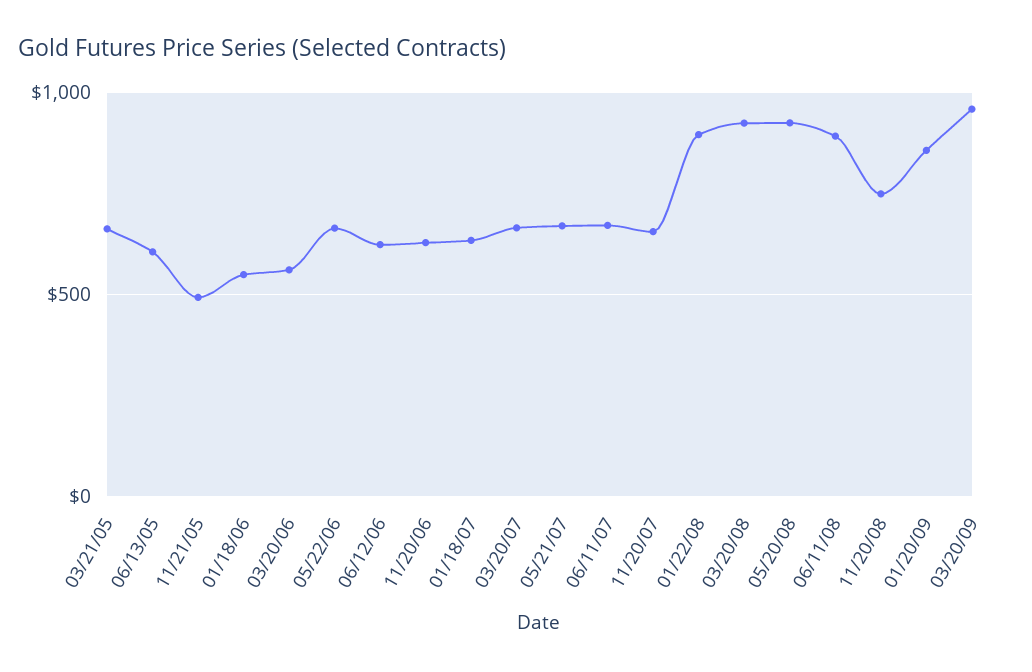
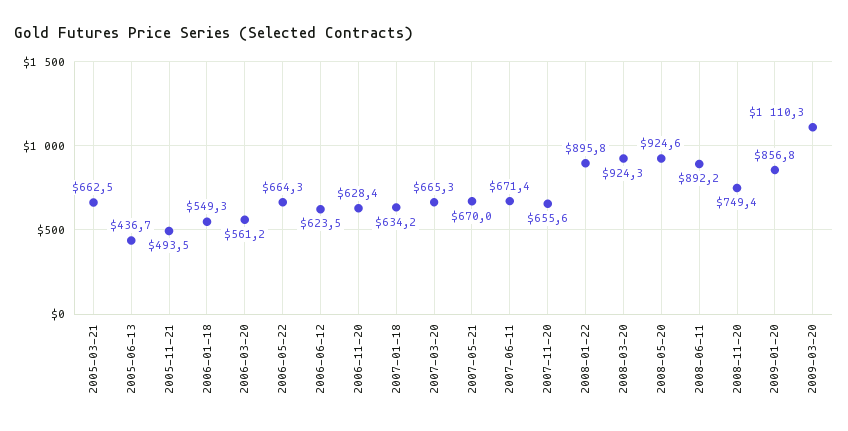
  {
    "03/21/05": 662.5,
-   "06/13/05": 600,
+   "06/13/05": 436.7,
    "11/21/05": 493.5,
    "01/18/06": 549.3,
    "03/20/06": 561.2,
    "05/22/06": 664.3,
    "06/12/06": 623.5,
    "11/20/06": 628.4,
    "01/18/07": 634.2,
    "03/20/07": 665.3,
    "05/21/07": 670,
    "06/11/07": 671.4,
    "11/20/07": 655.6,
    "01/22/08": 895.8,
    "03/20/08": 924.3,
    "05/20/08": 924.6,
    "06/11/08": 892.2,
    "11/20/08": 749.4,
    "01/20/09": 856.8,
-   "03/20/09": 950
+   "03/20/09": 1110.3
  }

